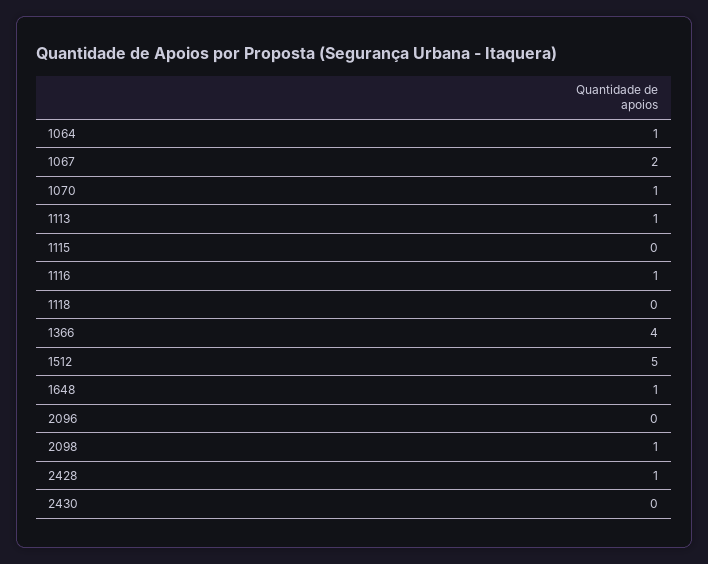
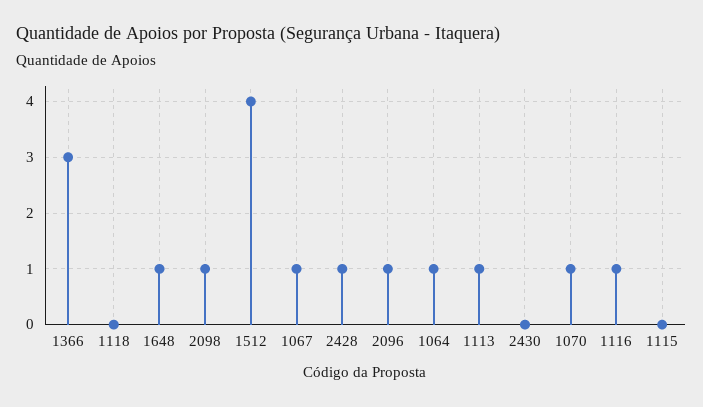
  {
    "1064": 1,
-   "1067": 2,
+   "1067": 1,
    "1070": 1,
    "1113": 1,
    "1115": 0,
    "1116": 1,
    "1118": 0,
-   "1366": 4,
+   "1366": 3,
-   "1512": 5,
+   "1512": 4,
    "1648": 1,
-   "2096": 0,
+   "2096": 1,
    "2098": 1,
    "2428": 1,
    "2430": 0
  }

